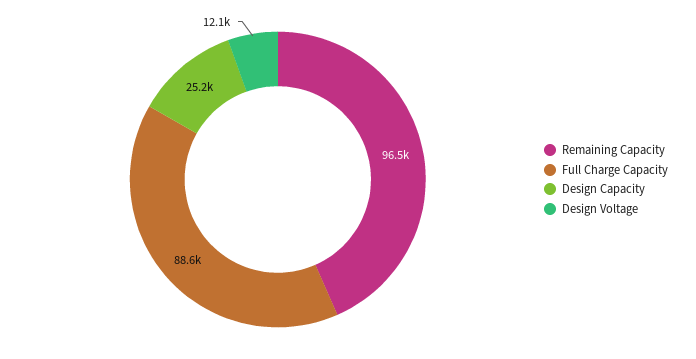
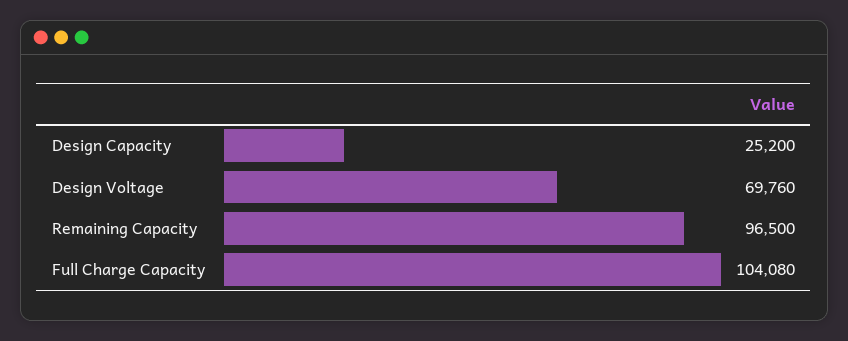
  {
    "Remaining Capacity": 96500,
-   "Full Charge Capacity": 88600,
+   "Full Charge Capacity": 104080,
    "Design Capacity": 25200,
-   "Design Voltage": 12100
+   "Design Voltage": 69760
  }

